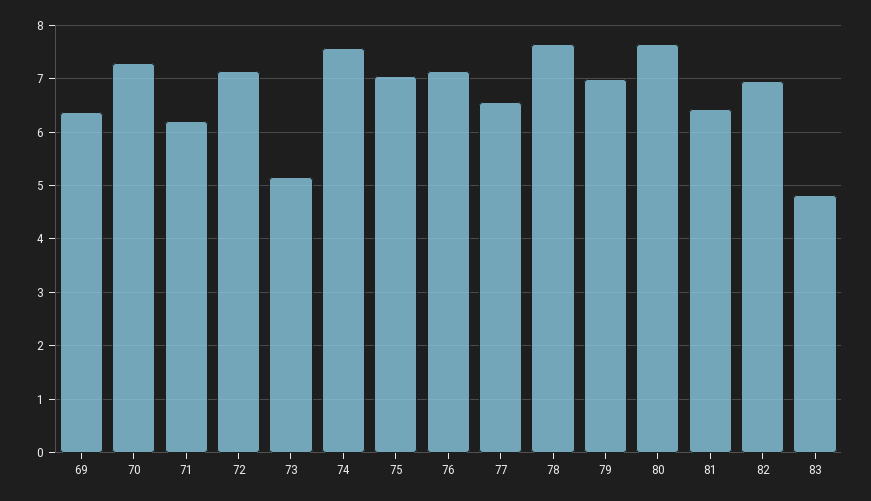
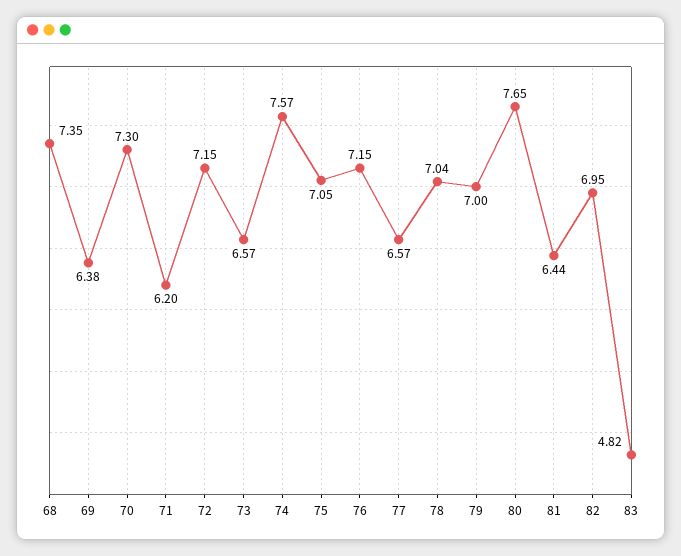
  {
    "69": 6.38,
    "70": 7.3,
    "71": 6.2,
    "72": 7.15,
-   "73": 5.2,
+   "73": 6.57,
    "74": 7.57,
    "75": 7.05,
    "76": 7.15,
    "77": 6.57,
-   "78": 7.6,
+   "78": 7.04,
    "79": 7,
    "80": 7.65,
    "81": 6.44,
    "82": 6.95,
-   "83": 4.82
+   "83": 4.82,
+   "68": 7.35
  }

